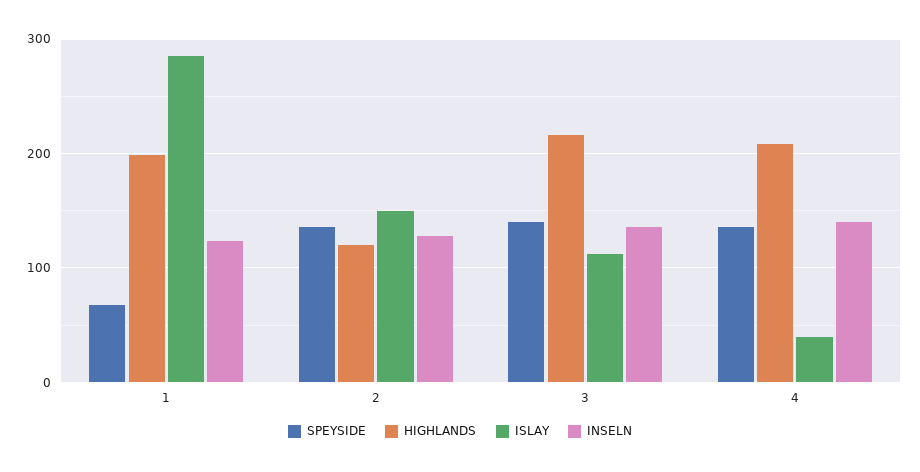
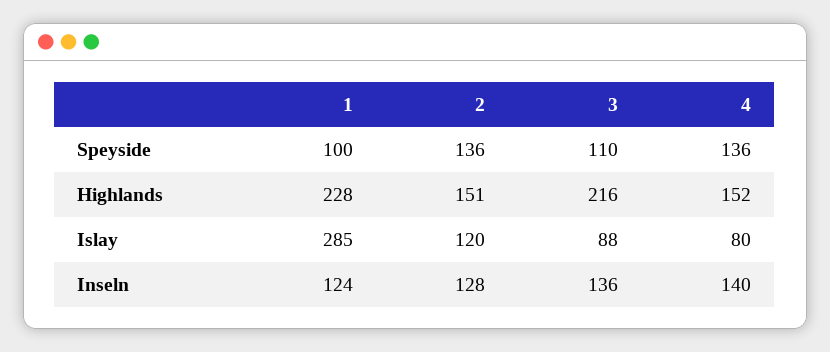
  {
    "SPEYSIDE": {
-     "1": 70,
+     "1": 100,
      "2": 136,
-     "3": 140,
+     "3": 110,
      "4": 136
    },
    "HIGHLANDS": {
-     "1": 200,
+     "1": 228,
-     "2": 120,
+     "2": 151,
      "3": 216,
-     "4": 210
+     "4": 152
    },
    "ISLAY": {
      "1": 285,
-     "2": 150,
+     "2": 120,
-     "3": 110,
+     "3": 88,
-     "4": 40
+     "4": 80
    },
    "INSELN": {
      "1": 124,
      "2": 128,
      "3": 136,
      "4": 140
    }
  }

